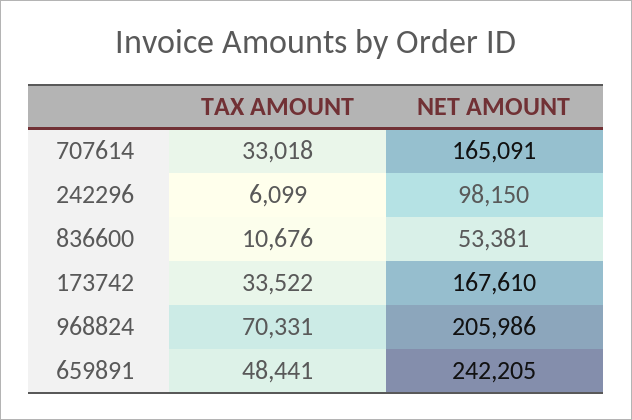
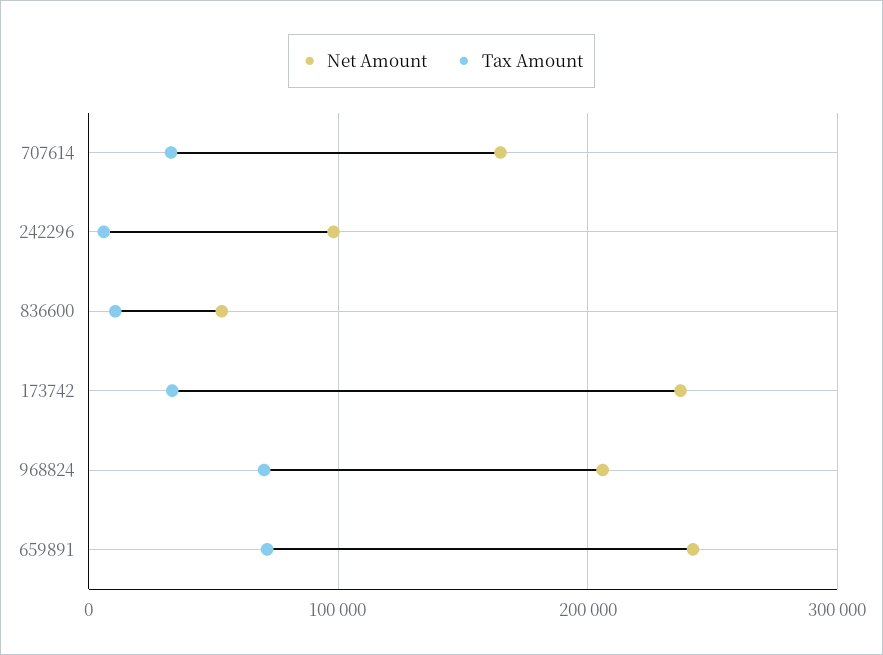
  {
    "TAX AMOUNT": {
      "707614": 33018,
      "242296": 6099,
      "836600": 10676,
      "173742": 33522,
      "968824": 70331,
-     "659891": 48441
+     "659891": 70000
    },
    "NET AMOUNT": {
      "707614": 165091,
      "242296": 98150,
      "836600": 53381,
-     "173742": 167610,
+     "173742": 240000,
      "968824": 205986,
      "659891": 242205
    }
  }

